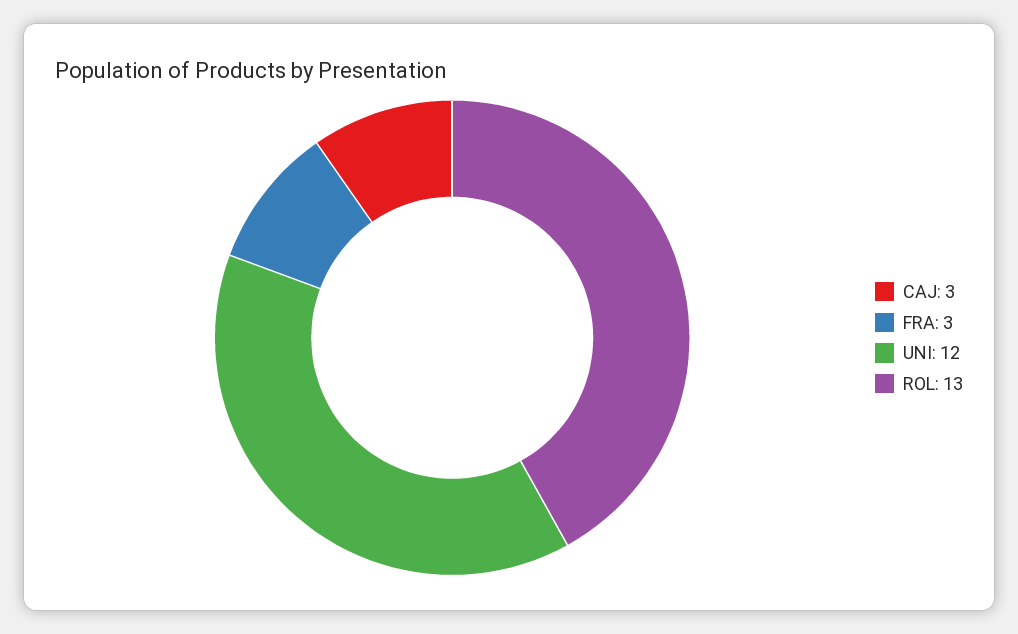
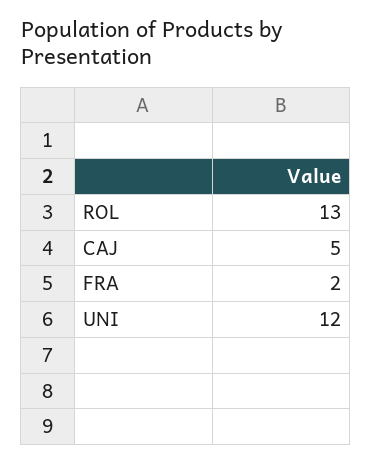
  {
-   "CAJ": 3,
+   "CAJ": 5,
-   "FRA": 3,
+   "FRA": 2,
    "UNI": 12,
    "ROL": 13
  }

